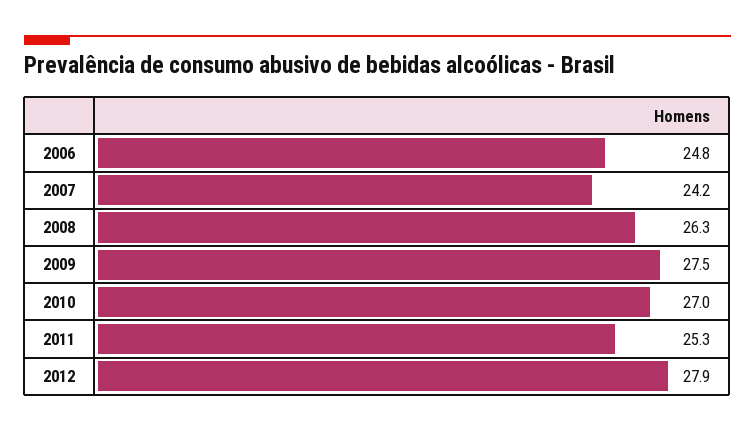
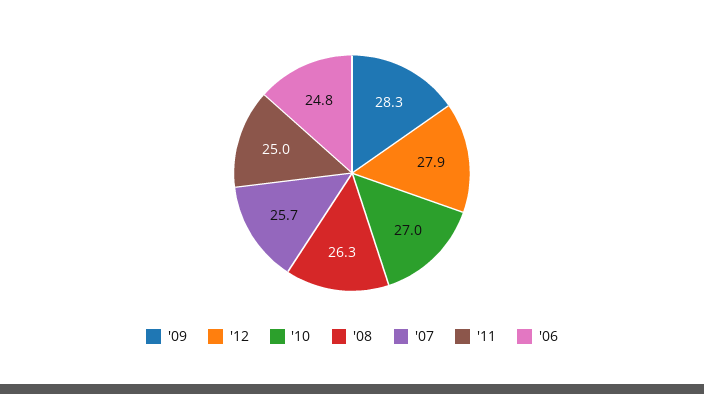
  {
    "2006": 24.8,
-   "2007": 24.2,
+   "2007": 25.7,
    "2008": 26.3,
-   "2009": 27.5,
+   "2009": 28.3,
    "2010": 27,
-   "2011": 25.3,
+   "2011": 25,
    "2012": 27.9
  }

